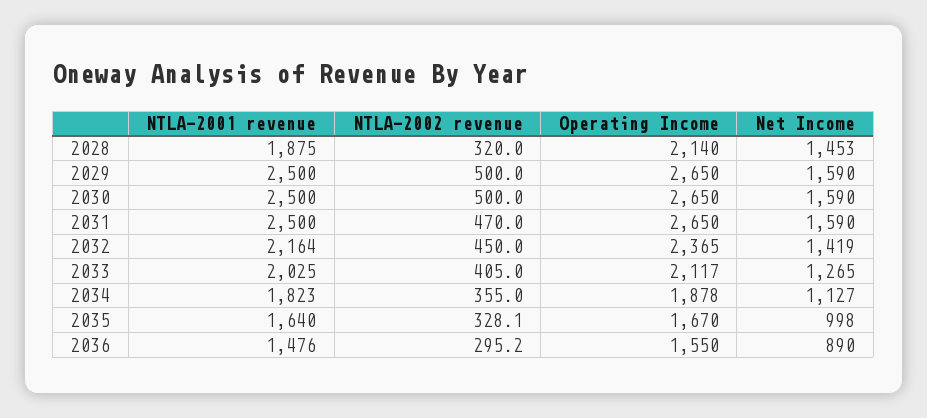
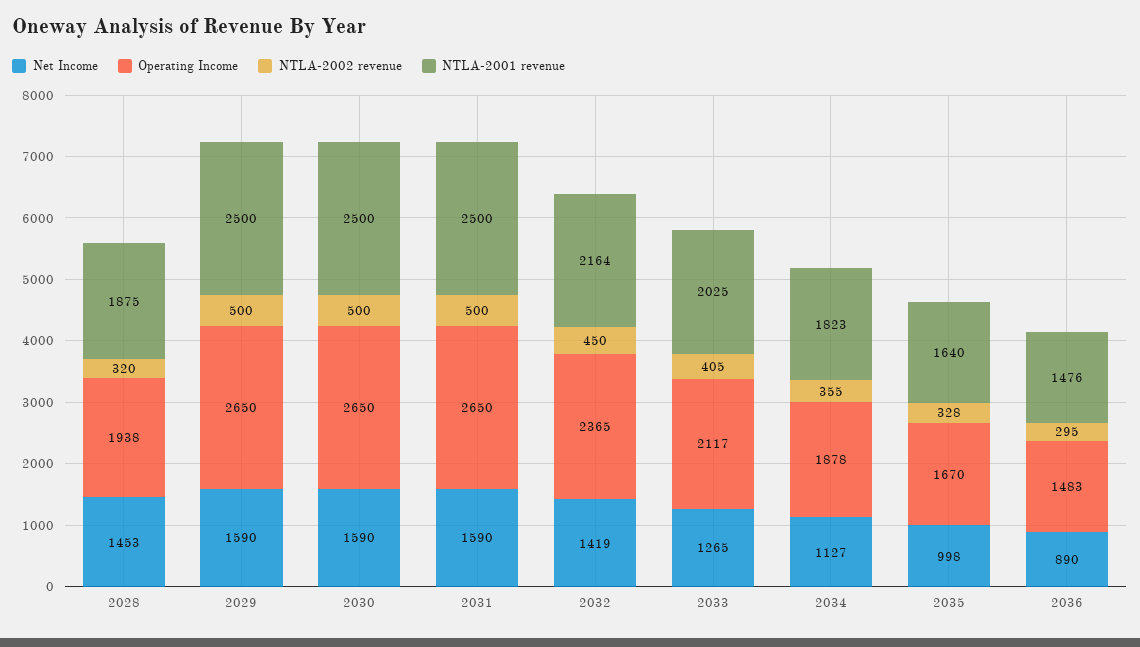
  {
    "NTLA-2001 revenue": {
      "2028": 1875,
      "2029": 2500,
      "2030": 2500,
      "2031": 2500,
      "2032": 2164,
      "2033": 2025,
      "2034": 1823,
      "2035": 1640,
      "2036": 1476
    },
    "NTLA-2002 revenue": {
      "2028": 320,
      "2029": 500,
      "2030": 500,
-     "2031": 470,
+     "2031": 500,
      "2032": 450,
      "2033": 405,
      "2034": 355,
      "2035": 328.1,
      "2036": 295.2
    },
    "Operating Income": {
-     "2028": 2140,
+     "2028": 1938,
      "2029": 2650,
      "2030": 2650,
      "2031": 2650,
      "2032": 2365,
      "2033": 2117,
      "2034": 1878,
      "2035": 1670,
-     "2036": 1550
+     "2036": 1483
    },
    "Net Income": {
      "2028": 1453,
      "2029": 1590,
      "2030": 1590,
      "2031": 1590,
      "2032": 1419,
      "2033": 1265,
      "2034": 1127,
      "2035": 998,
      "2036": 890
    }
  }

